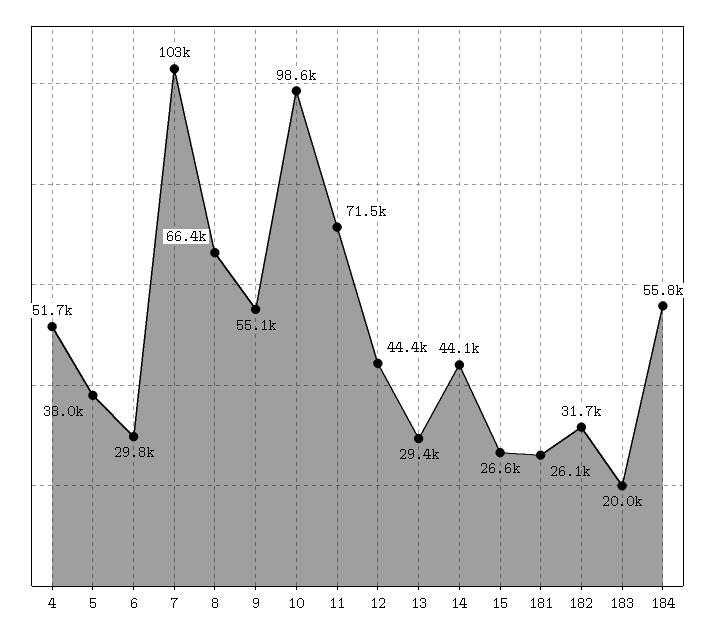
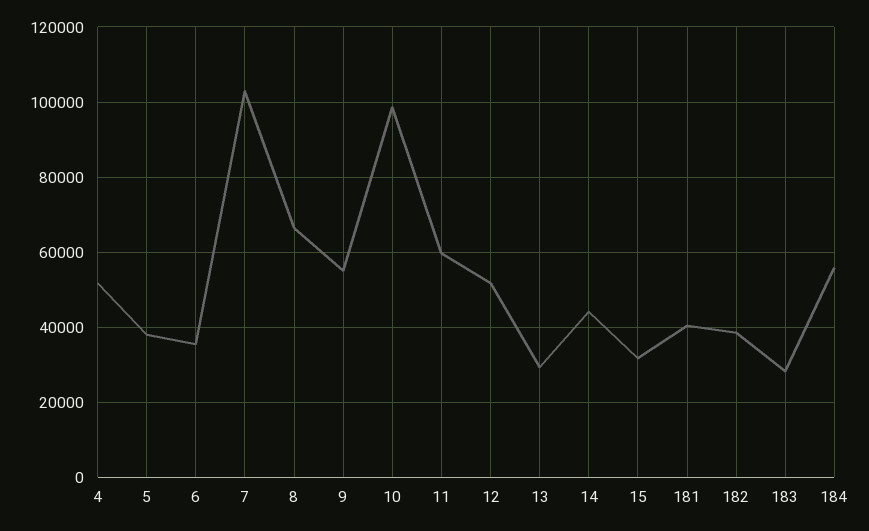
  {
    "4": 51700,
    "5": 38000,
-   "6": 29800,
+   "6": 36000,
    "7": 103000,
    "8": 66400,
    "9": 55100,
    "10": 98600,
-   "11": 71500,
+   "11": 60000,
-   "12": 44400,
+   "12": 52000,
    "13": 29400,
    "14": 44100,
-   "15": 26600,
+   "15": 32000,
-   "181": 26100,
+   "181": 40000,
-   "182": 31700,
+   "182": 38000,
-   "183": 20000,
+   "183": 28000,
    "184": 55800
  }

